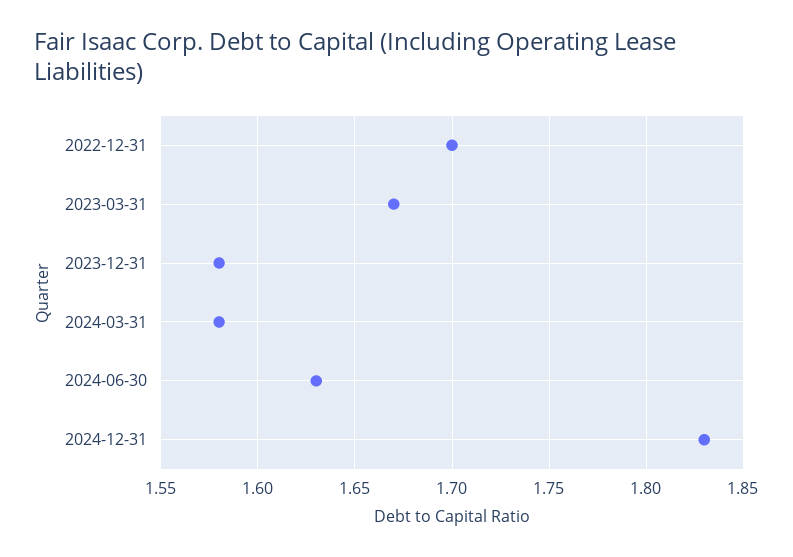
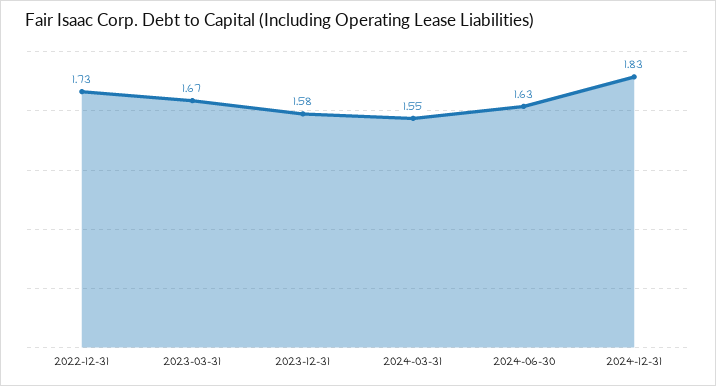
  {
-   "2022-12-31": 1.7,
+   "2022-12-31": 1.73,
    "2023-03-31": 1.67,
    "2023-12-31": 1.58,
-   "2024-03-31": 1.58,
+   "2024-03-31": 1.55,
    "2024-06-30": 1.63,
    "2024-12-31": 1.83
  }

